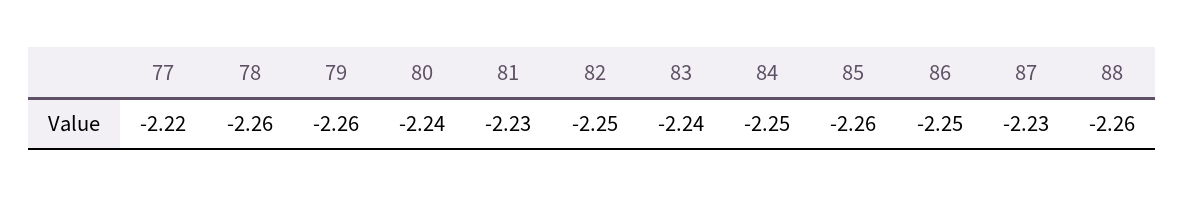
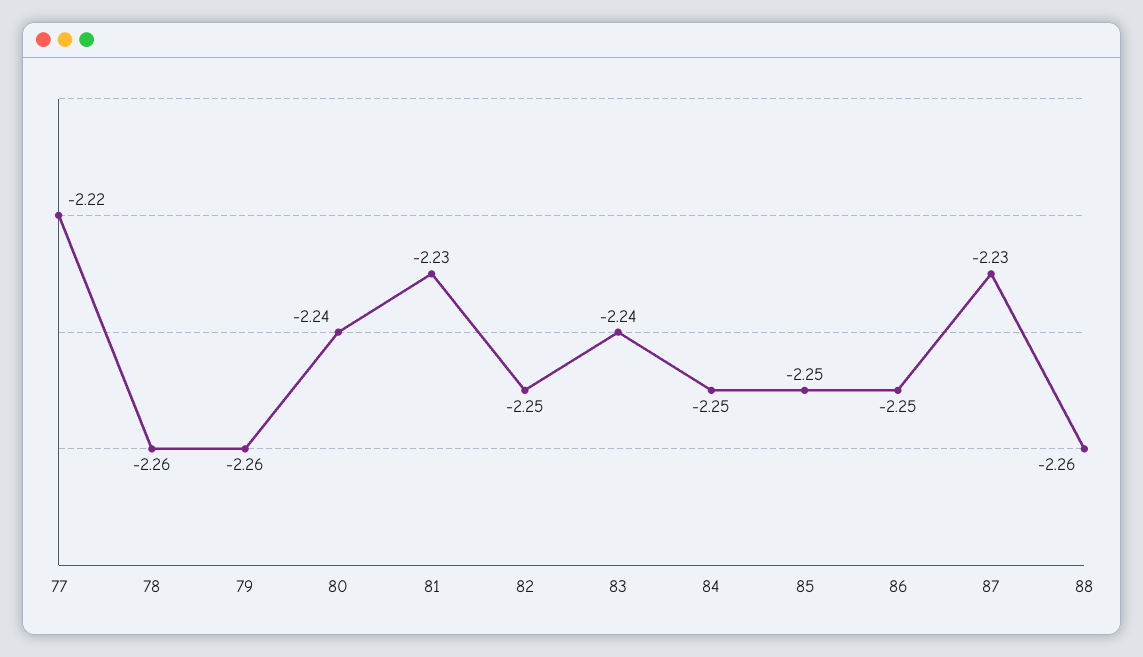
  {
    "77": -2.22,
    "78": -2.26,
    "79": -2.26,
    "80": -2.24,
    "81": -2.23,
    "82": -2.25,
    "83": -2.24,
    "84": -2.25,
-   "85": -2.26,
+   "85": -2.25,
    "86": -2.25,
    "87": -2.23,
    "88": -2.26
  }

